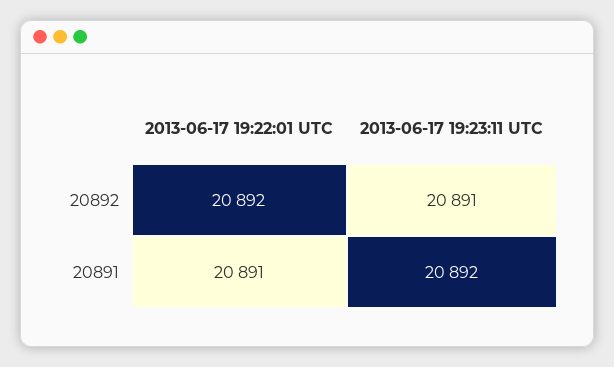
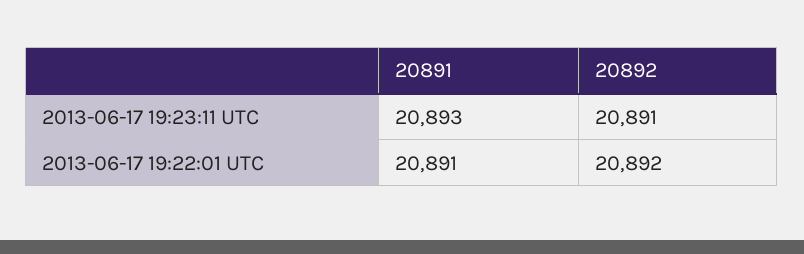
  {
    "2013-06-17 19:22:01 UTC": {
      "20892": 20892,
      "20891": 20891
    },
    "2013-06-17 19:23:11 UTC": {
      "20892": 20891,
-     "20891": 20892
+     "20891": 20893
    }
  }

